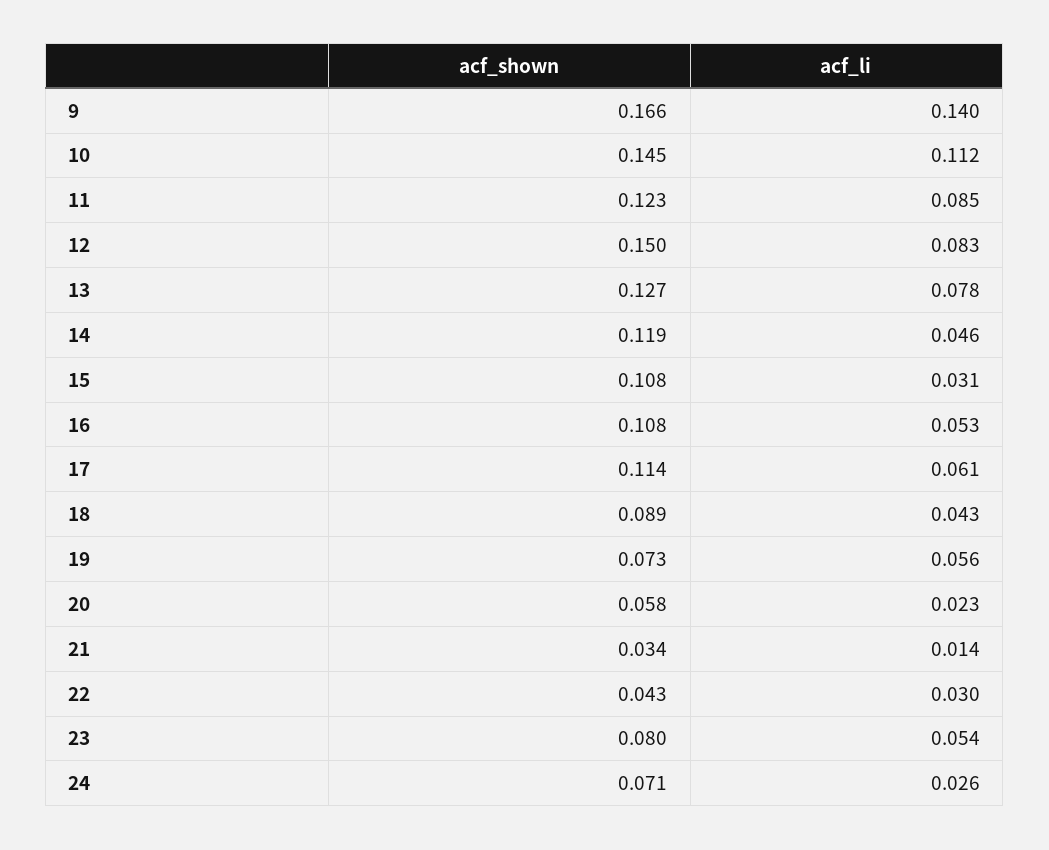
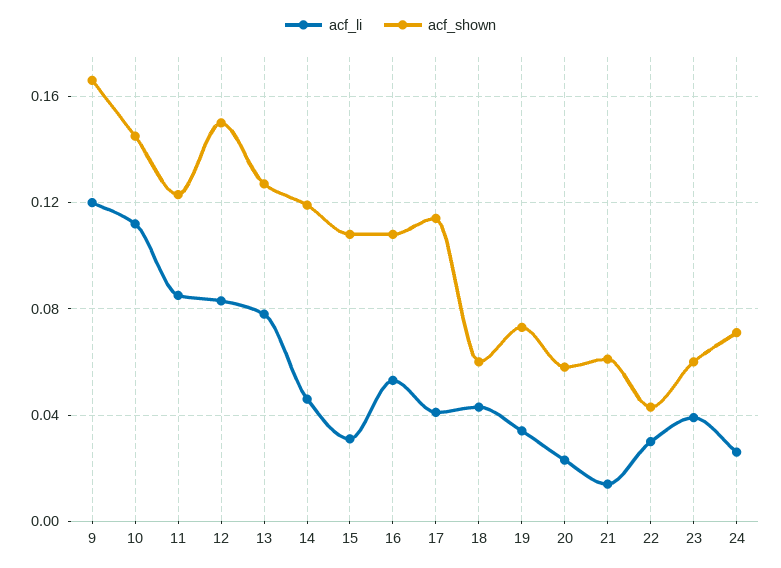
  {
    "acf_shown": {
      "9": 0.166,
      "10": 0.145,
      "11": 0.123,
      "12": 0.15,
      "13": 0.127,
      "14": 0.119,
      "15": 0.108,
      "16": 0.108,
      "17": 0.114,
-     "18": 0.089,
+     "18": 0.06,
      "19": 0.073,
      "20": 0.058,
-     "21": 0.034,
+     "21": 0.06,
      "22": 0.043,
-     "23": 0.08,
+     "23": 0.06,
      "24": 0.071
    },
    "acf_li": {
-     "9": 0.14,
+     "9": 0.12,
      "10": 0.112,
      "11": 0.085,
      "12": 0.083,
      "13": 0.078,
      "14": 0.046,
      "15": 0.031,
      "16": 0.053,
-     "17": 0.061,
+     "17": 0.04,
      "18": 0.043,
-     "19": 0.056,
+     "19": 0.035,
      "20": 0.023,
      "21": 0.014,
      "22": 0.03,
-     "23": 0.054,
+     "23": 0.04,
      "24": 0.026
    }
  }

